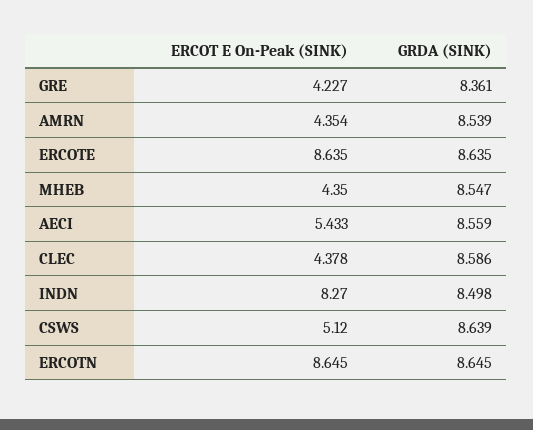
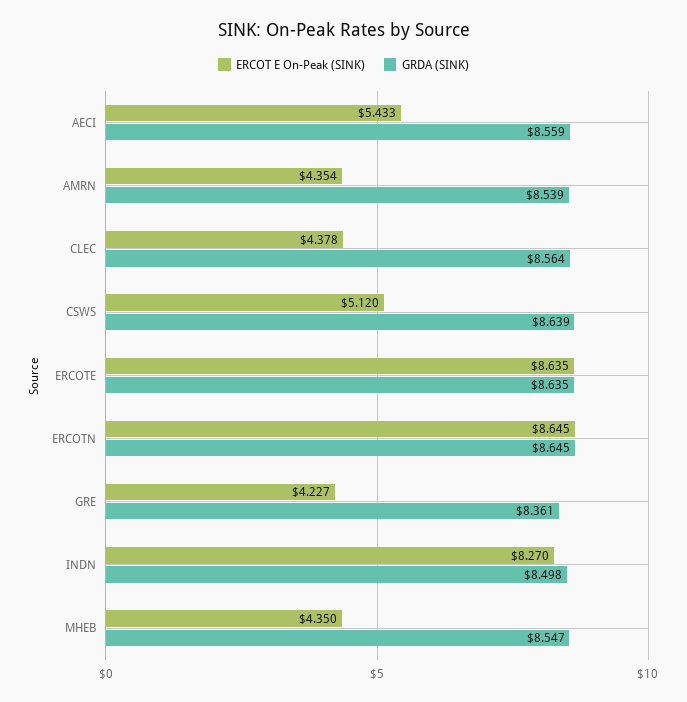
  {
    "ERCOT E On-Peak (SINK)": {
      "GRE": 4.227,
      "AMRN": 4.354,
      "ERCOTE": 8.635,
      "MHEB": 4.35,
      "AECI": 5.433,
      "CLEC": 4.378,
      "INDN": 8.27,
      "CSWS": 5.12,
      "ERCOTN": 8.645
    },
    "GRDA (SINK)": {
      "GRE": 8.361,
      "AMRN": 8.539,
      "ERCOTE": 8.635,
      "MHEB": 8.547,
      "AECI": 8.559,
-     "CLEC": 8.586,
+     "CLEC": 8.564,
      "INDN": 8.498,
      "CSWS": 8.639,
      "ERCOTN": 8.645
    }
  }

